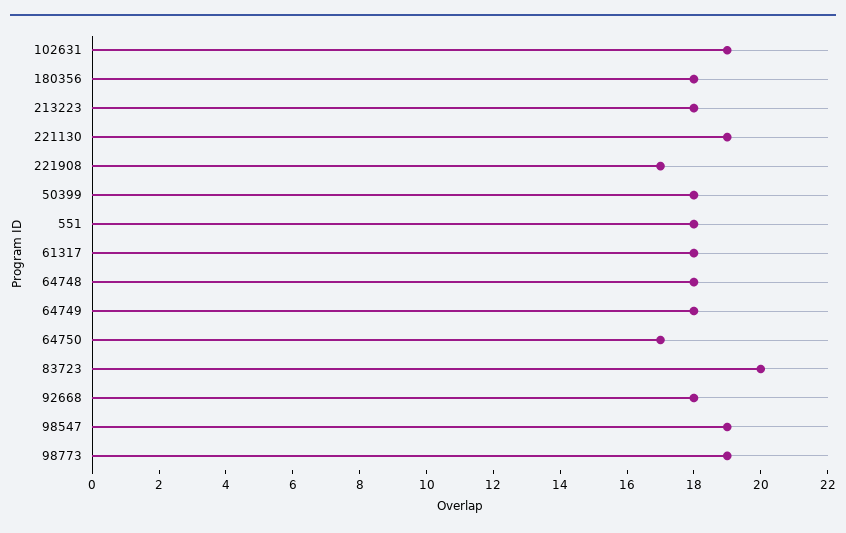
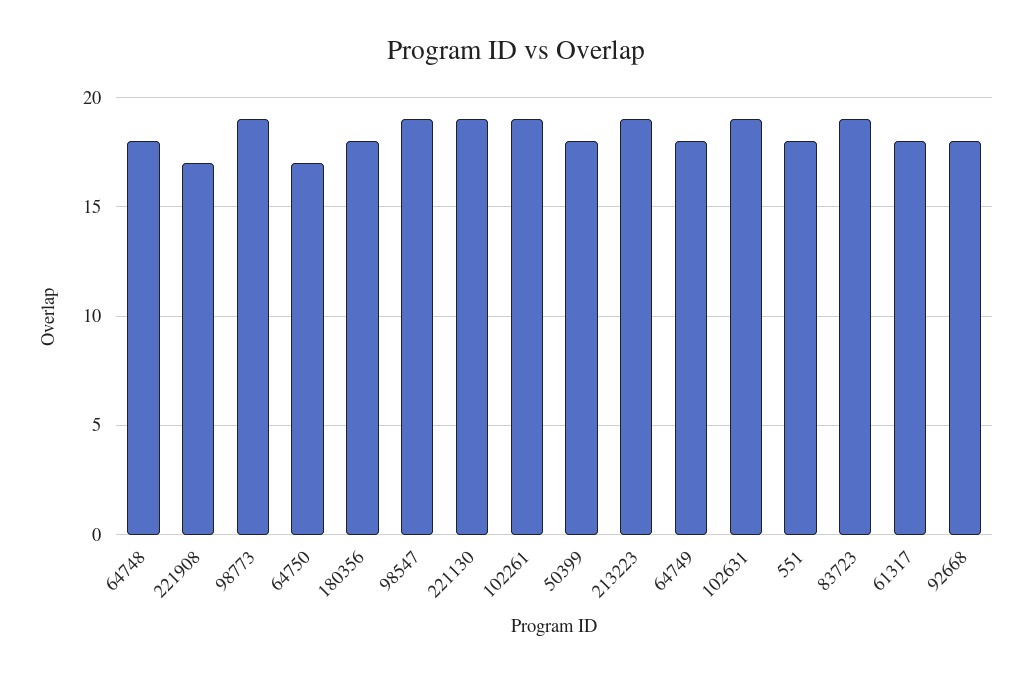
  {
    "102631": 19,
    "180356": 18,
-   "213223": 18,
+   "213223": 19,
    "221130": 19,
    "221908": 17,
    "50399": 18,
    "551": 18,
    "61317": 18,
    "64748": 18,
    "64749": 18,
    "64750": 17,
-   "83723": 20,
+   "83723": 19,
    "92668": 18,
    "98547": 19,
-   "98773": 19
+   "98773": 19,
+   "102261": 19
  }

